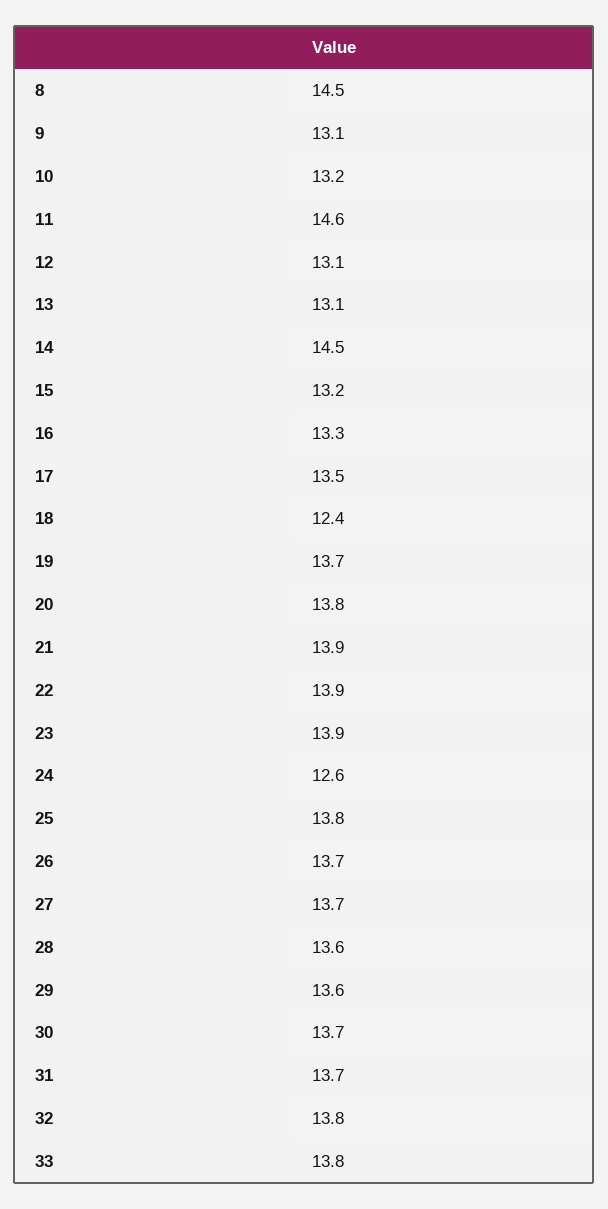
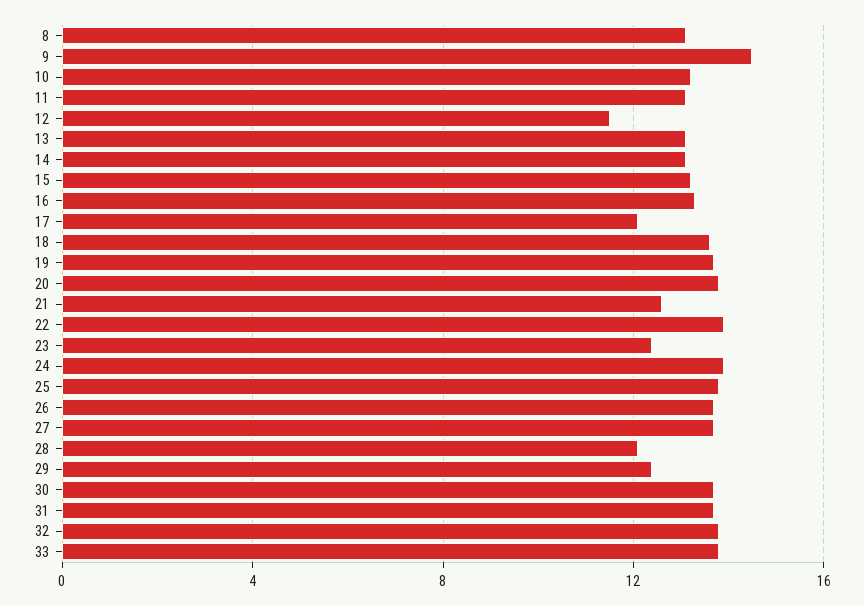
  {
-   "8": 14.5,
+   "8": 13,
-   "9": 13.1,
+   "9": 14.5,
    "10": 13.2,
-   "11": 14.6,
+   "11": 13,
-   "12": 13.1,
+   "12": 11.5,
    "13": 13.1,
-   "14": 14.5,
+   "14": 13,
    "15": 13.2,
    "16": 13.3,
-   "17": 13.5,
+   "17": 12,
-   "18": 12.4,
+   "18": 13.5,
    "19": 13.7,
    "20": 13.8,
-   "21": 13.9,
+   "21": 12.5,
    "22": 13.9,
-   "23": 13.9,
+   "23": 12.5,
-   "24": 12.6,
+   "24": 14,
    "25": 13.8,
    "26": 13.7,
    "27": 13.7,
-   "28": 13.6,
+   "28": 12,
-   "29": 13.6,
+   "29": 12.5,
    "30": 13.7,
    "31": 13.7,
    "32": 13.8,
    "33": 13.8
  }

